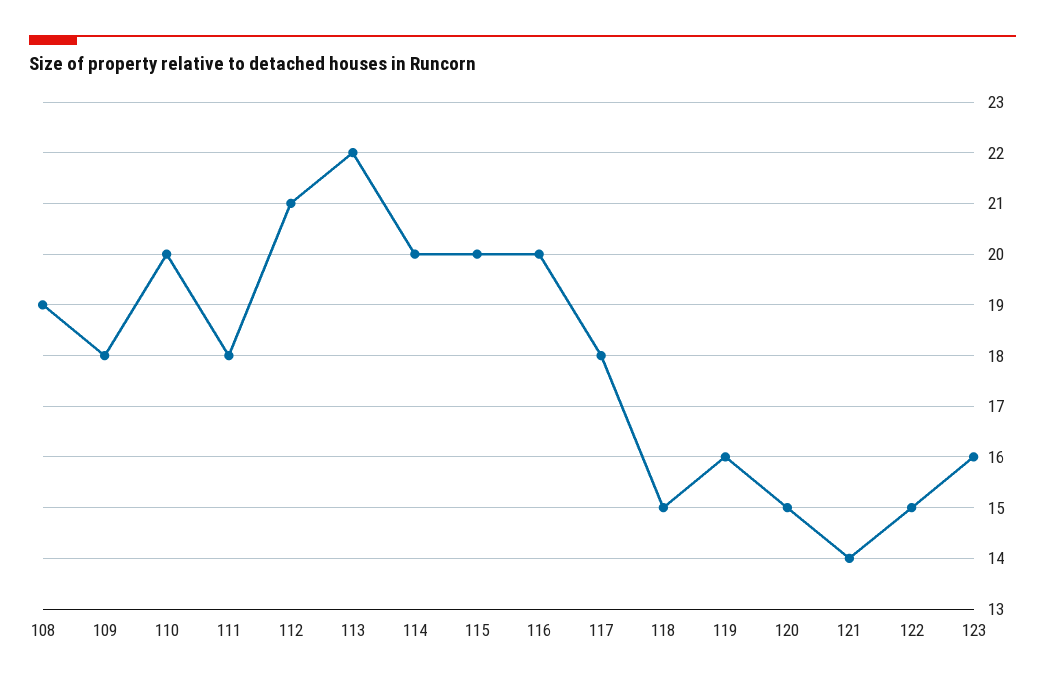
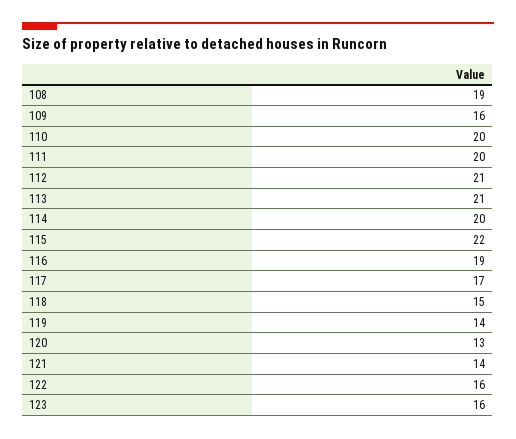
  {
    "108": 19,
-   "109": 18,
+   "109": 16,
    "110": 20,
-   "111": 18,
+   "111": 20,
    "112": 21,
-   "113": 22,
+   "113": 21,
    "114": 20,
-   "115": 20,
+   "115": 22,
-   "116": 20,
+   "116": 19,
-   "117": 18,
+   "117": 17,
    "118": 15,
-   "119": 16,
+   "119": 14,
-   "120": 15,
+   "120": 13,
    "121": 14,
-   "122": 15,
+   "122": 16,
    "123": 16
  }

